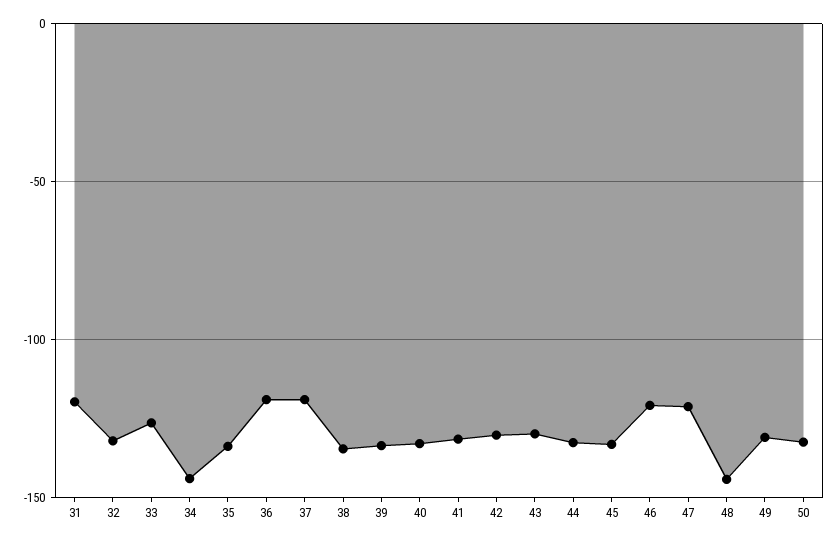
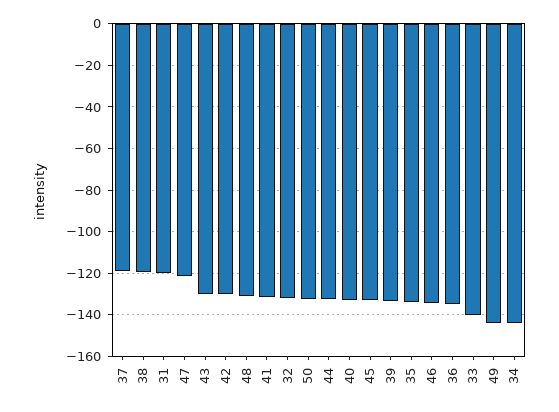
  {
    "31": -120,
    "32": -130,
-   "33": -125,
+   "33": -140,
    "34": -145,
    "35": -135,
-   "36": -120,
+   "36": -135,
    "37": -120,
-   "38": -135,
+   "38": -120,
    "39": -135,
    "40": -135,
    "41": -130,
    "42": -130,
    "43": -130,
    "44": -135,
    "45": -135,
-   "46": -120,
+   "46": -135,
    "47": -120,
-   "48": -145,
+   "48": -130,
-   "49": -130,
+   "49": -145,
    "50": -130
  }

